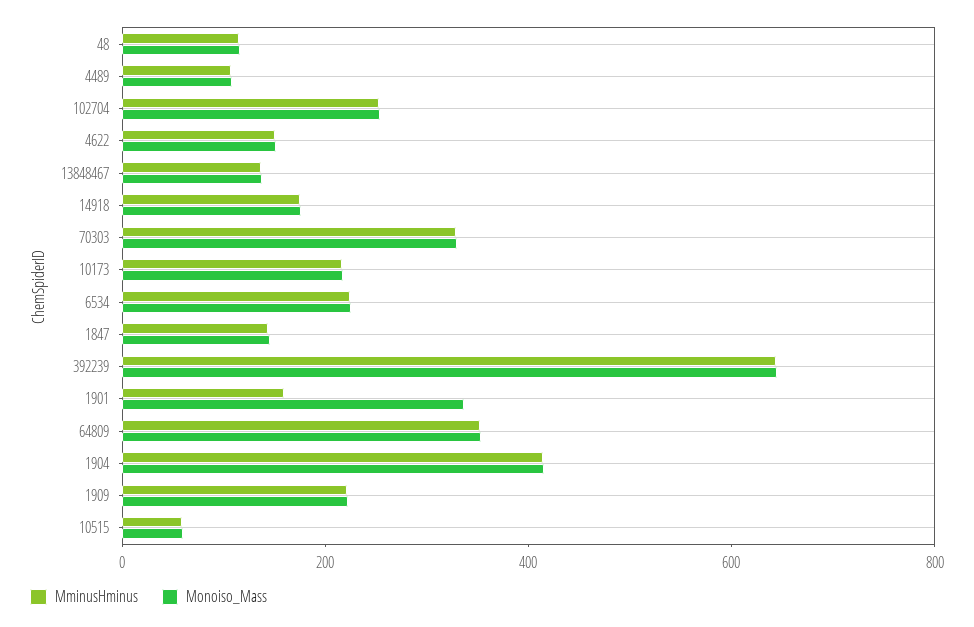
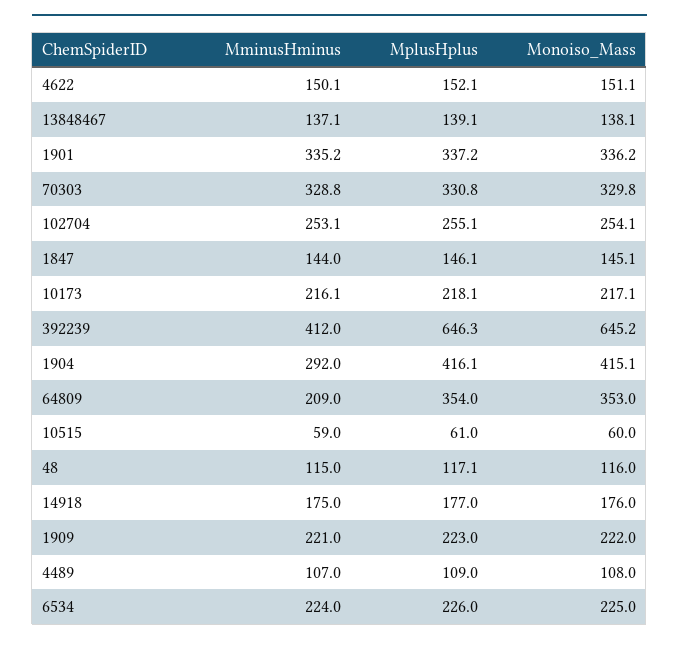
  {
    "MminusHminus": {
      "48": 115,
      "4489": 107,
      "102704": 253.1,
      "4622": 150.1,
      "13848467": 137.1,
      "14918": 175,
      "70303": 328.8,
      "10173": 216.1,
      "6534": 224,
      "1847": 144,
-     "392239": 650,
+     "392239": 412,
-     "1901": 150,
+     "1901": 335.2,
-     "64809": 350,
+     "64809": 209,
-     "1904": 400,
+     "1904": 292,
      "1909": 221,
      "10515": 59
    },
    "Monoiso_Mass": {
      "48": 116,
      "4489": 108,
      "102704": 254.1,
      "4622": 151.1,
      "13848467": 138.1,
      "14918": 176,
      "70303": 329.8,
      "10173": 217.1,
      "6534": 225,
      "1847": 145.1,
      "392239": 645.2,
      "1901": 336.2,
      "64809": 353,
      "1904": 415.1,
      "1909": 222,
      "10515": 60
-   }
+   },
+   "MplusHplus": {
+     "4622": 152.1,
+     "13848467": 139.1,
+     "1901": 337.2,
+     "70303": 330.8,
+     "102704": 255.1,
+     "1847": 146.1,
+     "10173": 218.1,
+     "392239": 646.3,
+     "1904": 416.1,
+     "64809": 354,
+     "10515": 61,
+     "48": 117.1,
+     "14918": 177,
+     "1909": 223,
+     "4489": 109,
+     "6534": 226
+   }
  }

